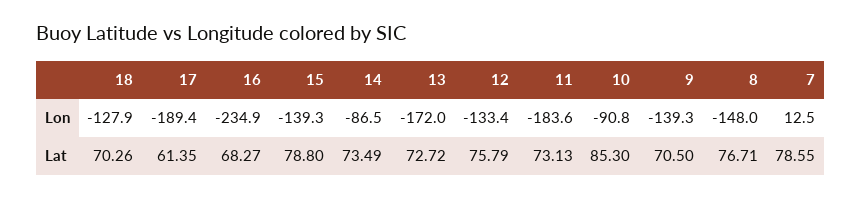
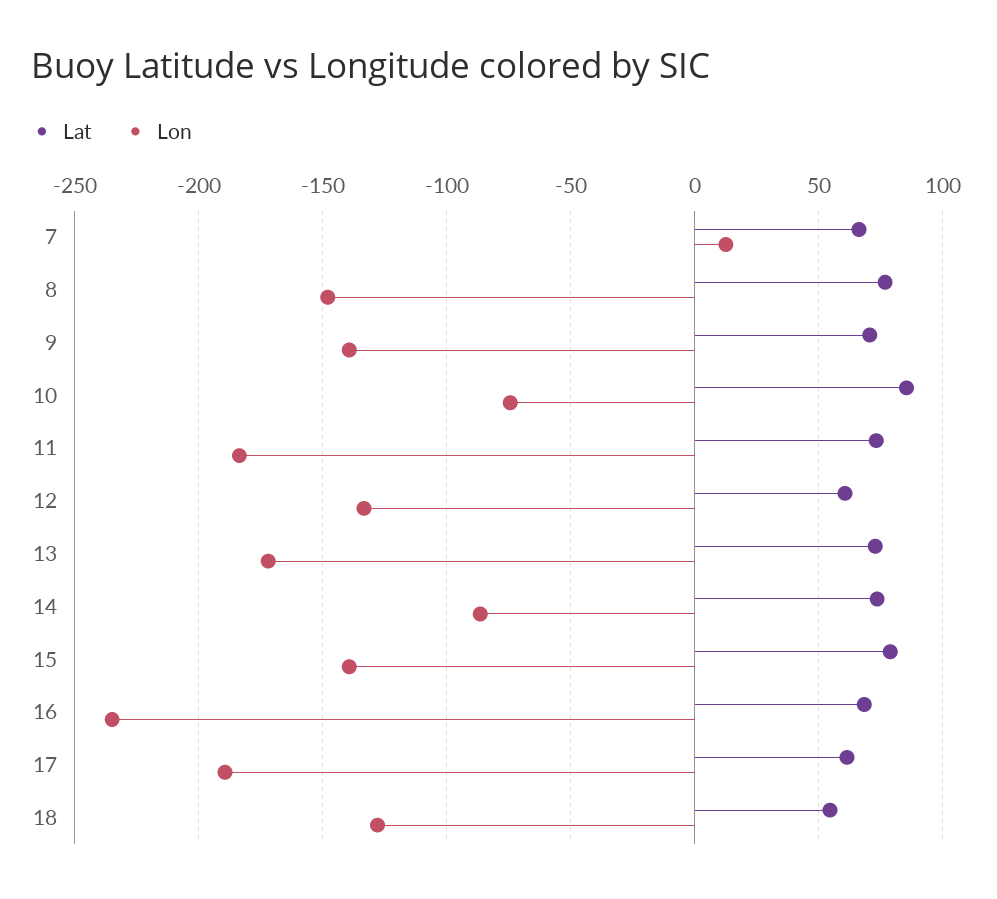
  {
    "Lon": {
      "18": -127.9,
      "17": -189.4,
      "16": -234.9,
      "15": -139.3,
      "14": -86.5,
      "13": -172,
      "12": -133.4,
      "11": -183.6,
-     "10": -90.8,
+     "10": -75,
      "9": -139.3,
      "8": -148,
      "7": 12.5
    },
    "Lat": {
-     "18": 70.26,
+     "18": 55,
      "17": 61.35,
      "16": 68.27,
      "15": 78.8,
      "14": 73.49,
      "13": 72.72,
-     "12": 75.79,
+     "12": 60,
      "11": 73.13,
      "10": 85.3,
      "9": 70.5,
      "8": 76.71,
-     "7": 78.55
+     "7": 65
    }
  }

